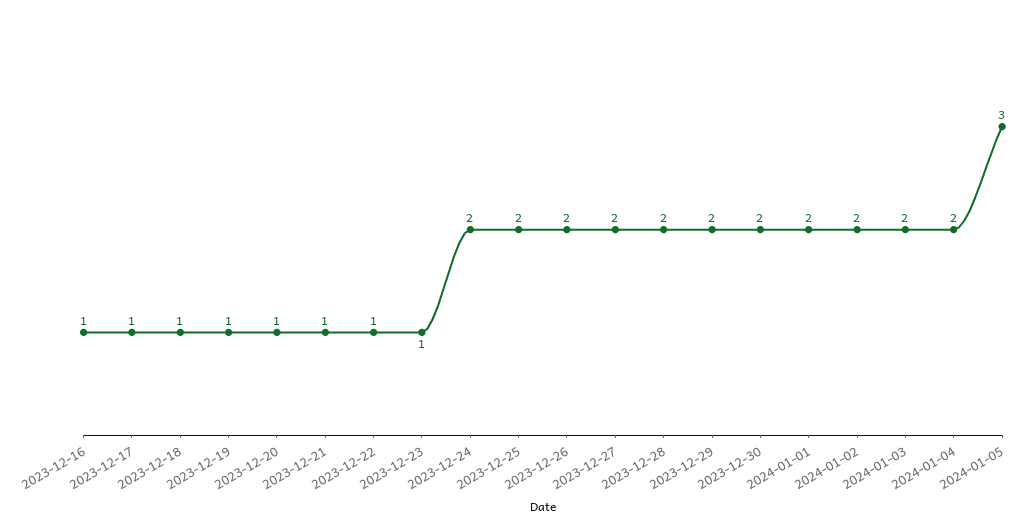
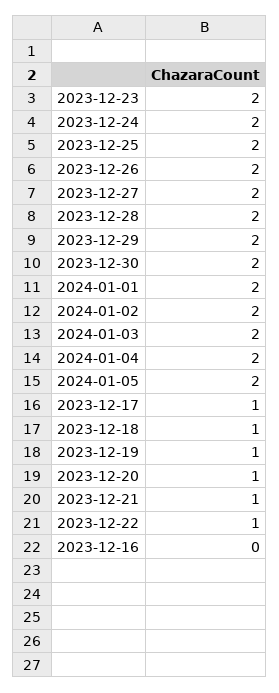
  {
-   "2023-12-16": 1,
+   "2023-12-16": 0,
    "2023-12-17": 1,
    "2023-12-18": 1,
    "2023-12-19": 1,
    "2023-12-20": 1,
    "2023-12-21": 1,
    "2023-12-22": 1,
-   "2023-12-23": 1,
+   "2023-12-23": 2,
    "2023-12-24": 2,
    "2023-12-25": 2,
    "2023-12-26": 2,
    "2023-12-27": 2,
    "2023-12-28": 2,
    "2023-12-29": 2,
    "2023-12-30": 2,
    "2024-01-01": 2,
    "2024-01-02": 2,
    "2024-01-03": 2,
    "2024-01-04": 2,
-   "2024-01-05": 3
+   "2024-01-05": 2
  }

